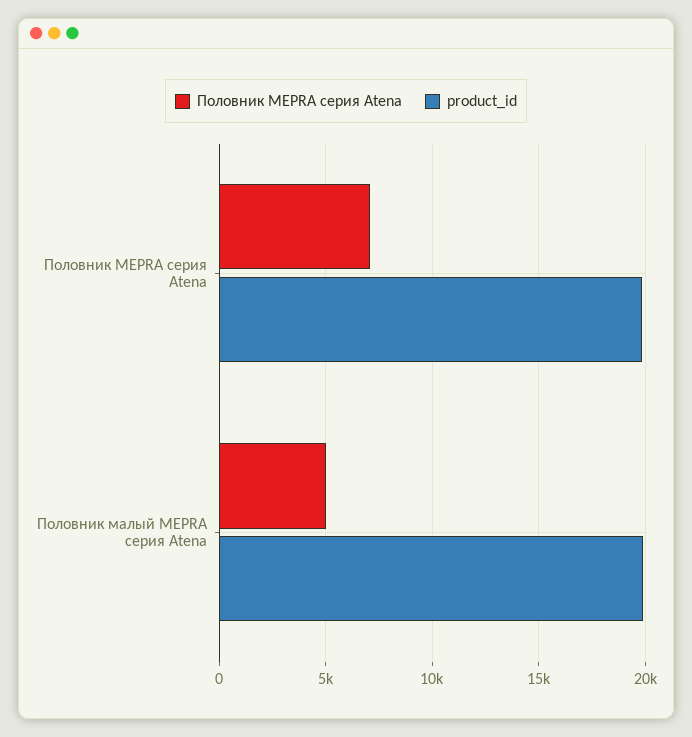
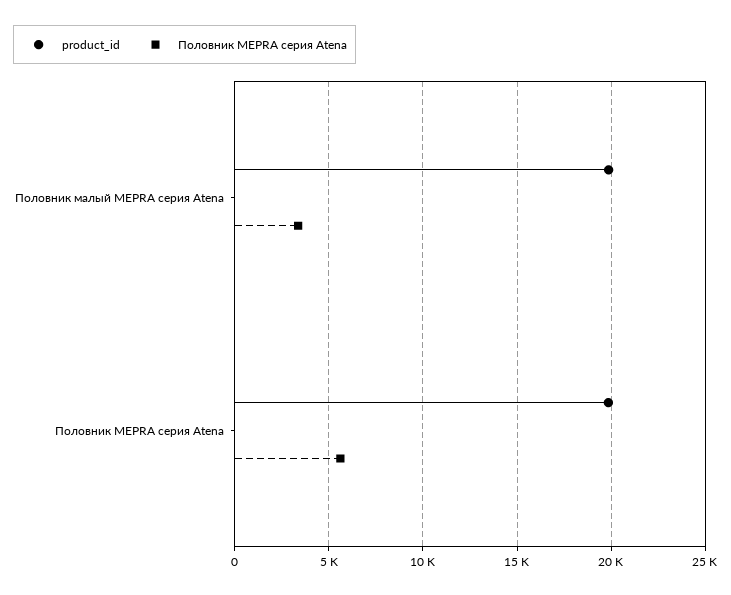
  {
    "Половник MEPRA серия Atena": {
-     "Половник MEPRA серия Atena": 7000,
+     "Половник MEPRA серия Atena": 5500,
-     "Половник малый MEPRA серия Atena": 5000
+     "Половник малый MEPRA серия Atena": 3500
    },
    "product_id": {
      "Половник MEPRA серия Atena": 20000,
      "Половник малый MEPRA серия Atena": 20000
    }
  }

